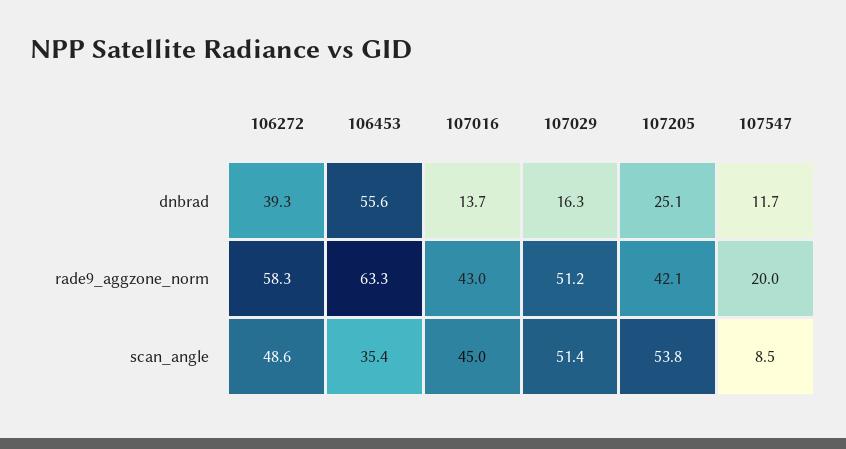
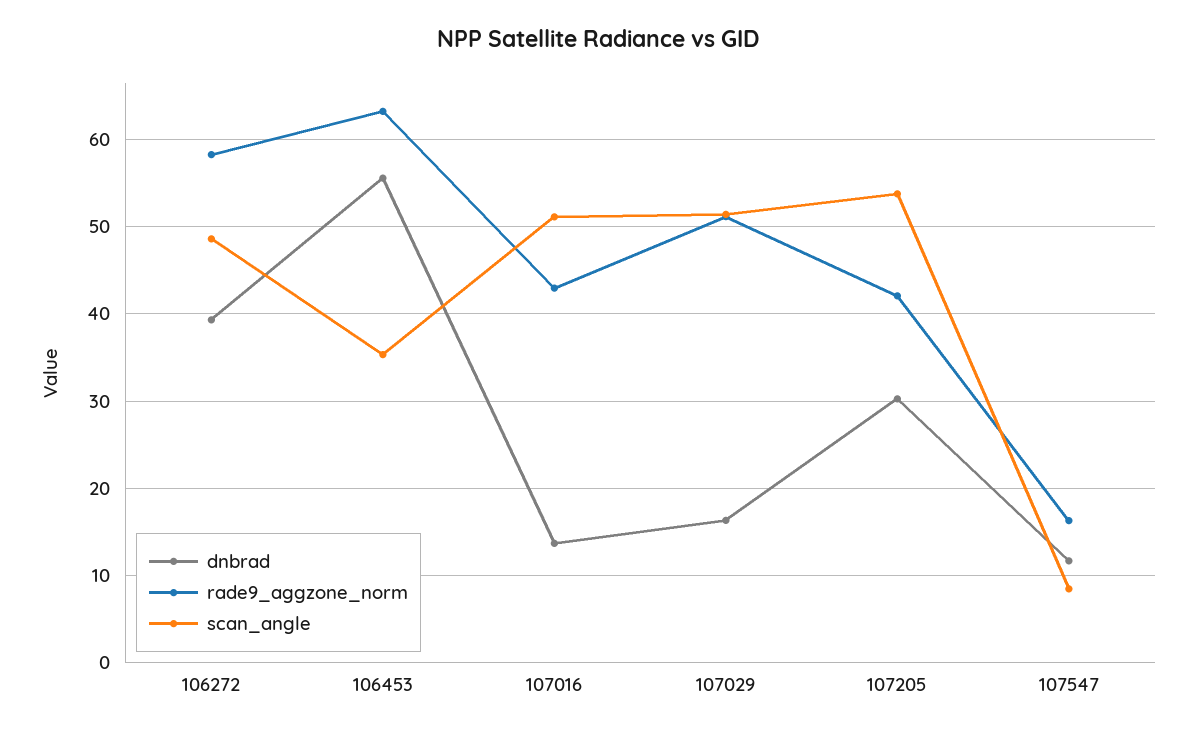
  {
    "dnbrad": {
      "106272": 39.3,
      "106453": 55.6,
      "107016": 13.7,
      "107029": 16.3,
-     "107205": 25.1,
+     "107205": 30,
      "107547": 11.7
    },
    "rade9_aggzone_norm": {
      "106272": 58.3,
      "106453": 63.3,
      "107016": 43,
      "107029": 51.2,
      "107205": 42.1,
-     "107547": 20
+     "107547": 16
    },
    "scan_angle": {
      "106272": 48.6,
      "106453": 35.4,
-     "107016": 45,
+     "107016": 51,
      "107029": 51.4,
      "107205": 53.8,
      "107547": 8.5
    }
  }

